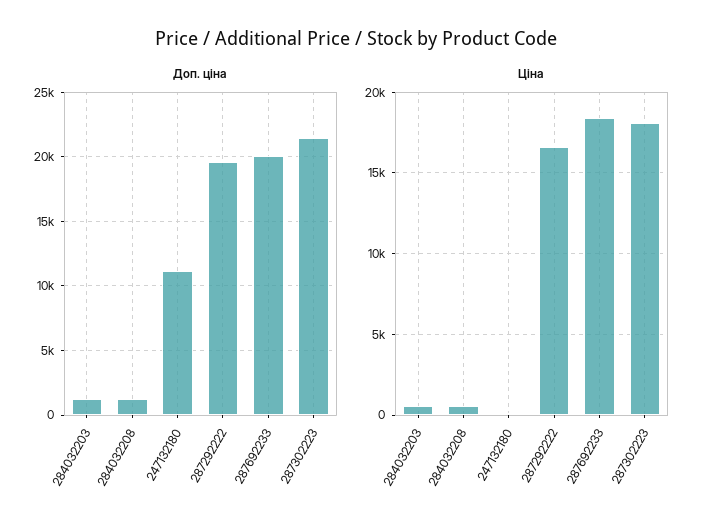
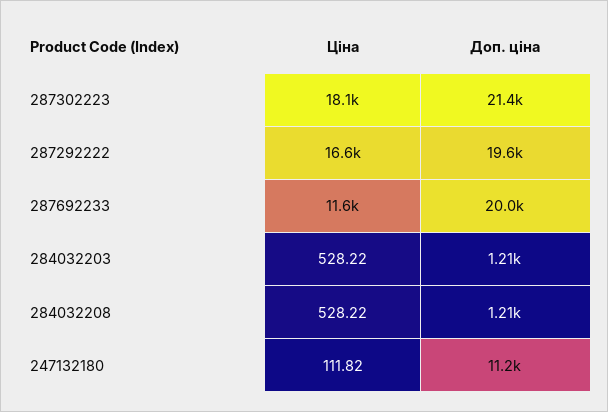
  {
    "Доп. ціна": {
      "284032203": 1210,
      "284032208": 1210,
      "247132180": 11200,
      "287292222": 19600,
      "287692233": 20000,
      "287302223": 21400
    },
    "Ціна": {
      "284032203": 528.22,
      "284032208": 528.22,
      "247132180": 111.82,
      "287292222": 16600,
-     "287692233": 18500,
+     "287692233": 11600,
      "287302223": 18100
    }
  }

